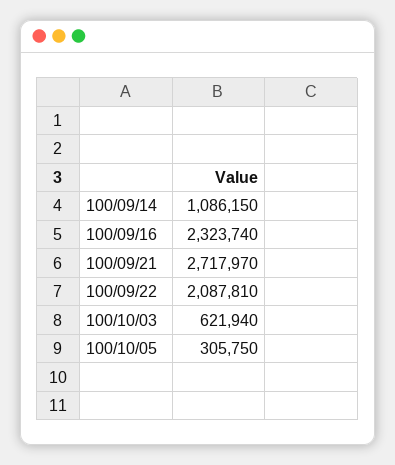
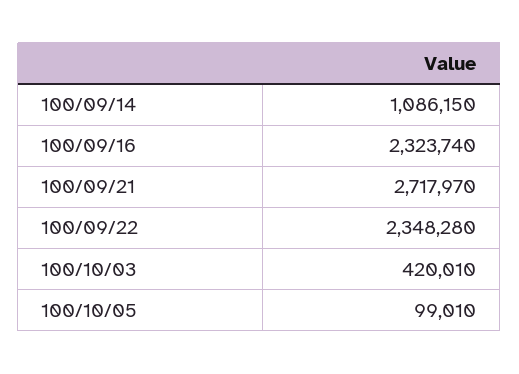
  {
    "100/09/14": 1086150,
    "100/09/16": 2323740,
    "100/09/21": 2717970,
-   "100/09/22": 2087810,
+   "100/09/22": 2348280,
-   "100/10/03": 621940,
+   "100/10/03": 420010,
-   "100/10/05": 305750
+   "100/10/05": 99010
  }

